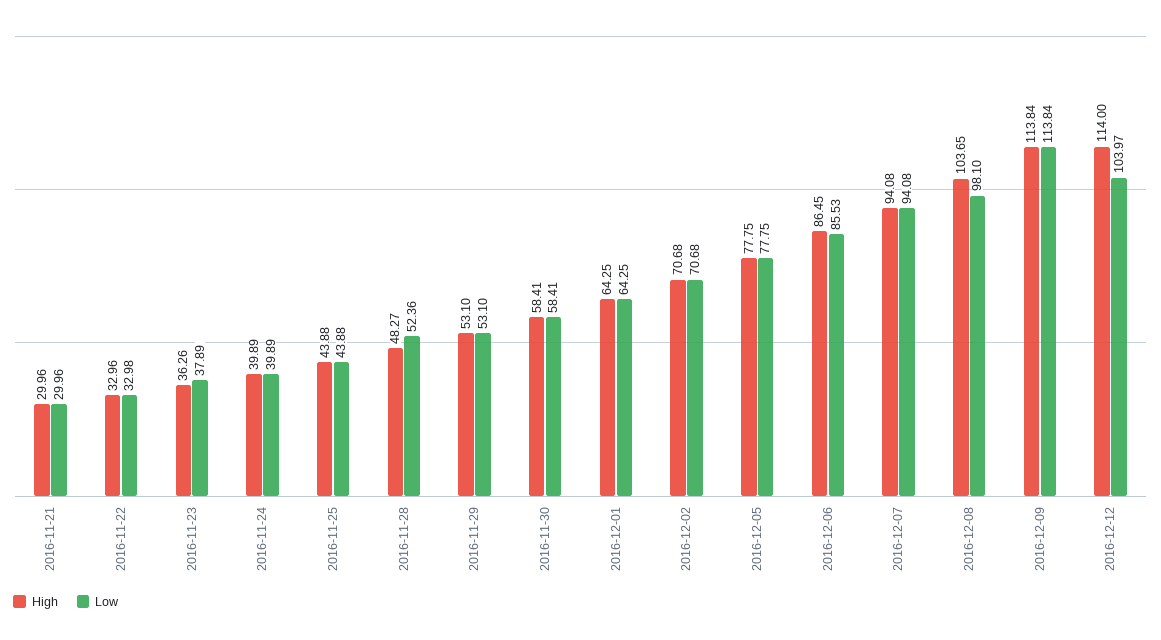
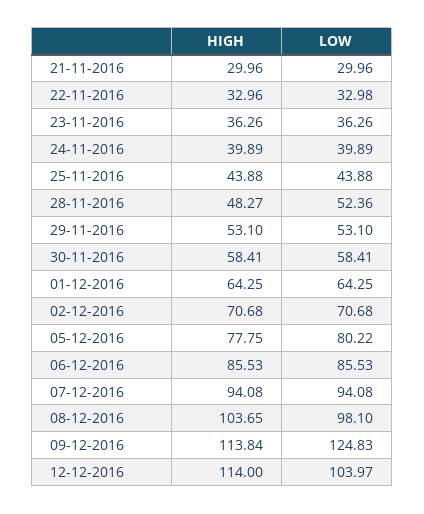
  {
    "High": {
      "2016-11-21": 29.96,
      "2016-11-22": 32.96,
      "2016-11-23": 36.26,
      "2016-11-24": 39.89,
      "2016-11-25": 43.88,
      "2016-11-28": 48.27,
      "2016-11-29": 53.1,
      "2016-11-30": 58.41,
      "2016-12-01": 64.25,
      "2016-12-02": 70.68,
      "2016-12-05": 77.75,
-     "2016-12-06": 86.45,
+     "2016-12-06": 85.53,
      "2016-12-07": 94.08,
      "2016-12-08": 103.65,
      "2016-12-09": 113.84,
      "2016-12-12": 114
    },
    "Low": {
      "2016-11-21": 29.96,
      "2016-11-22": 32.98,
-     "2016-11-23": 37.89,
+     "2016-11-23": 36.26,
      "2016-11-24": 39.89,
      "2016-11-25": 43.88,
      "2016-11-28": 52.36,
      "2016-11-29": 53.1,
      "2016-11-30": 58.41,
      "2016-12-01": 64.25,
      "2016-12-02": 70.68,
-     "2016-12-05": 77.75,
+     "2016-12-05": 80.22,
      "2016-12-06": 85.53,
      "2016-12-07": 94.08,
      "2016-12-08": 98.1,
-     "2016-12-09": 113.84,
+     "2016-12-09": 124.83,
      "2016-12-12": 103.97
    }
  }

